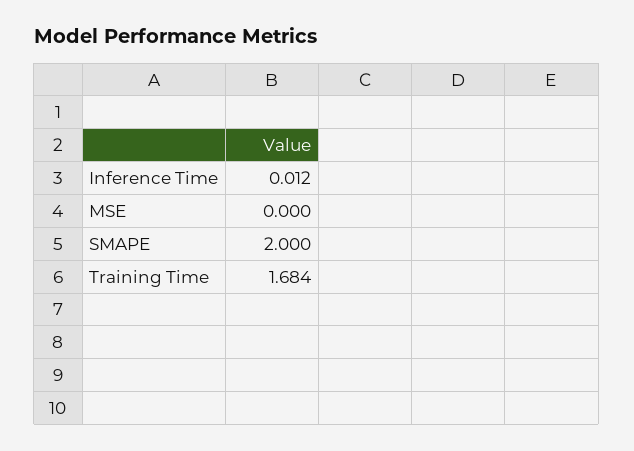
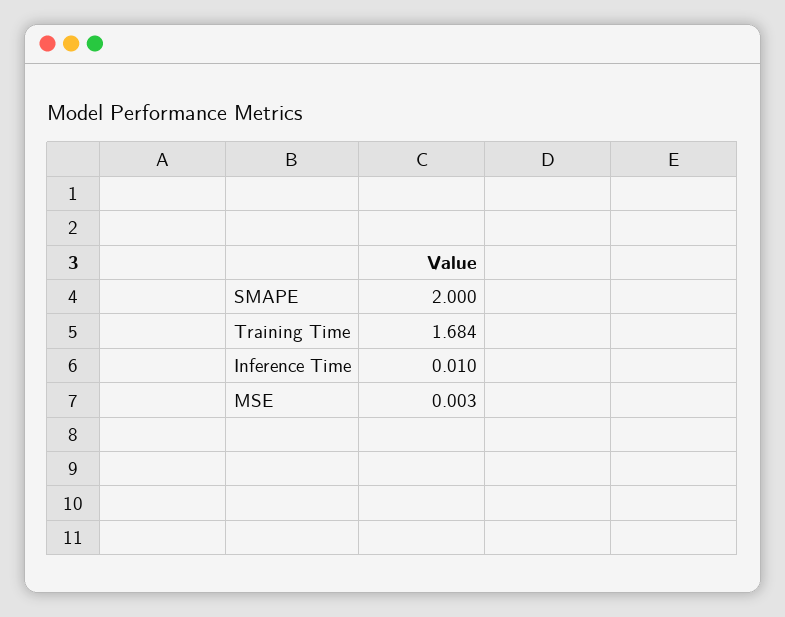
  {
-   "Inference Time": 0.012,
+   "Inference Time": 0.01,
-   "MSE": 0,
+   "MSE": 0.003,
    "SMAPE": 2,
    "Training Time": 1.684
  }

